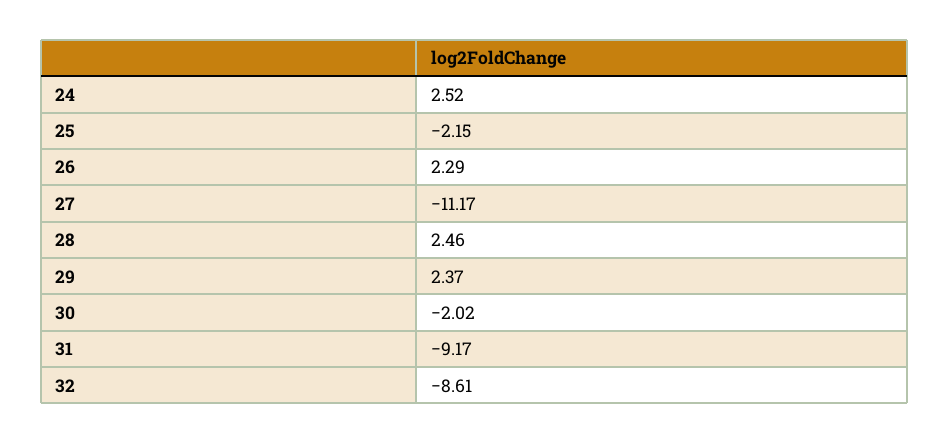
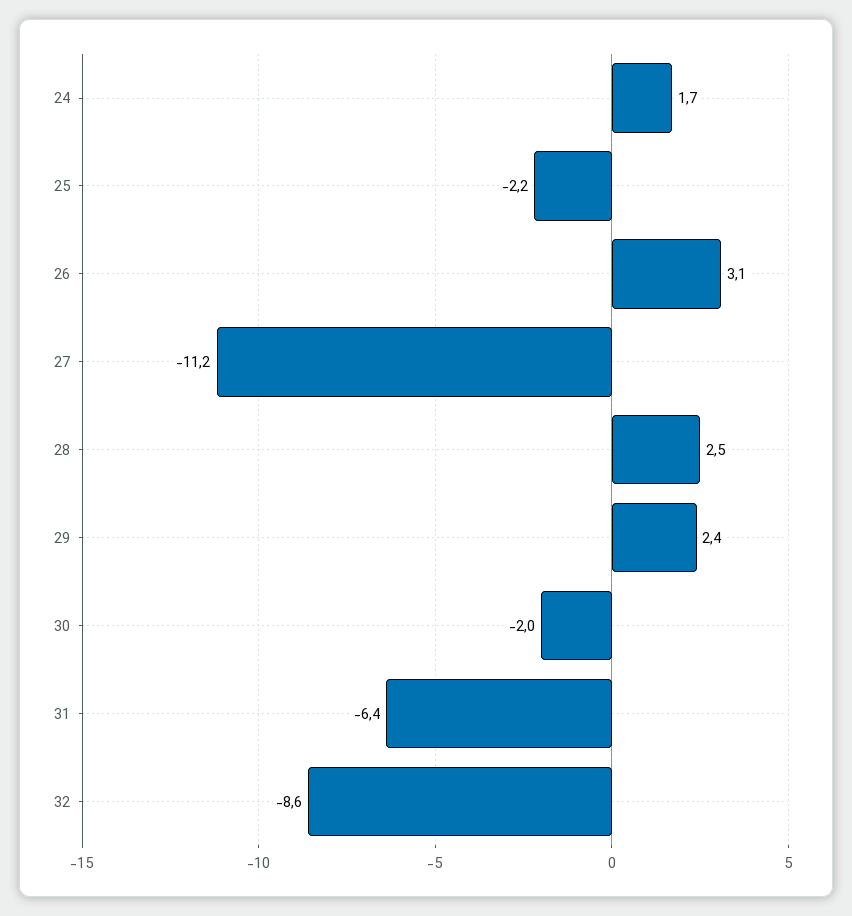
  {
-   "24": 2.52,
+   "24": 1.7,
    "25": -2.15,
-   "26": 2.29,
+   "26": 3.1,
    "27": -11.17,
    "28": 2.46,
    "29": 2.37,
    "30": -2.02,
-   "31": -9.17,
+   "31": -6.4,
    "32": -8.61
  }

